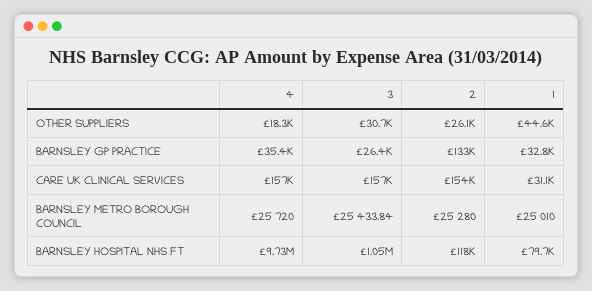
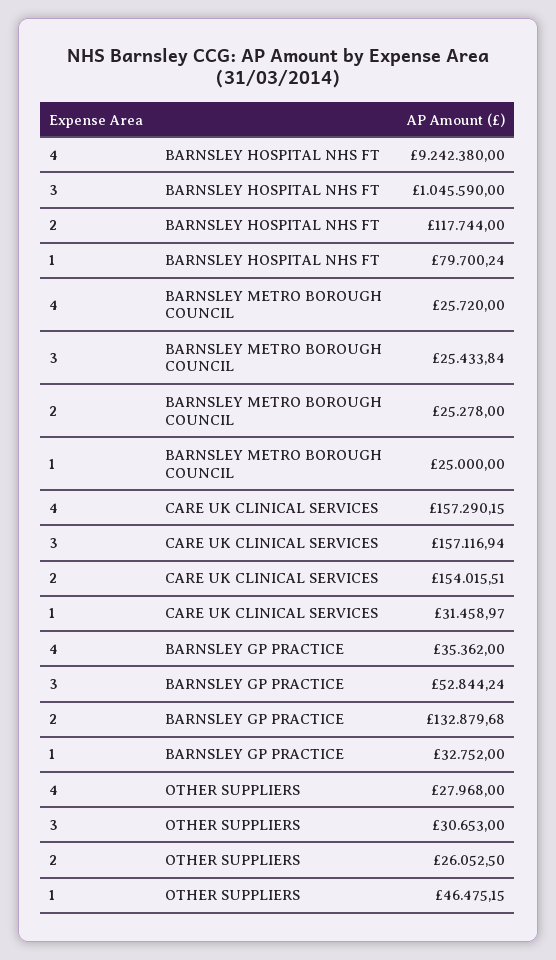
  {
    "4": {
-     "OTHER SUPPLIERS": 18300,
+     "OTHER SUPPLIERS": 27968,
      "BARNSLEY GP PRACTICE": 35362,
      "CARE UK CLINICAL SERVICES": 157290.15,
      "BARNSLEY METRO BOROUGH COUNCIL": 25720,
-     "BARNSLEY HOSPITAL NHS FT": 9730000
+     "BARNSLEY HOSPITAL NHS FT": 9242380
    },
    "3": {
      "OTHER SUPPLIERS": 30653,
-     "BARNSLEY GP PRACTICE": 26400,
+     "BARNSLEY GP PRACTICE": 52844.24,
      "CARE UK CLINICAL SERVICES": 157116.94,
      "BARNSLEY METRO BOROUGH COUNCIL": 25433.84,
      "BARNSLEY HOSPITAL NHS FT": 1045590
    },
    "2": {
      "OTHER SUPPLIERS": 26052.5,
      "BARNSLEY GP PRACTICE": 132879.68,
      "CARE UK CLINICAL SERVICES": 154015.51,
-     "BARNSLEY METRO BOROUGH COUNCIL": 25280,
+     "BARNSLEY METRO BOROUGH COUNCIL": 25278,
      "BARNSLEY HOSPITAL NHS FT": 117744
    },
    "1": {
-     "OTHER SUPPLIERS": 44600,
+     "OTHER SUPPLIERS": 46475.15,
      "BARNSLEY GP PRACTICE": 32752,
-     "CARE UK CLINICAL SERVICES": 31100,
+     "CARE UK CLINICAL SERVICES": 31458.97,
-     "BARNSLEY METRO BOROUGH COUNCIL": 25010,
+     "BARNSLEY METRO BOROUGH COUNCIL": 25000,
      "BARNSLEY HOSPITAL NHS FT": 79700.24
    }
  }

